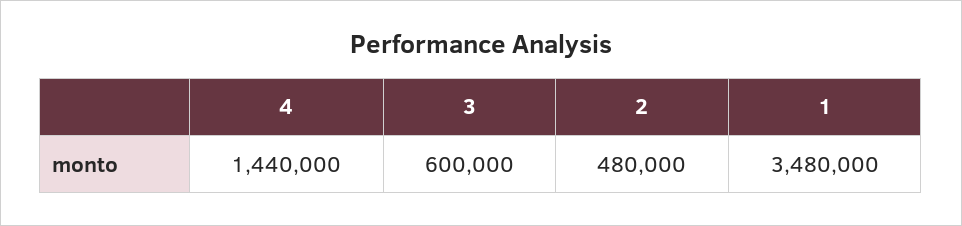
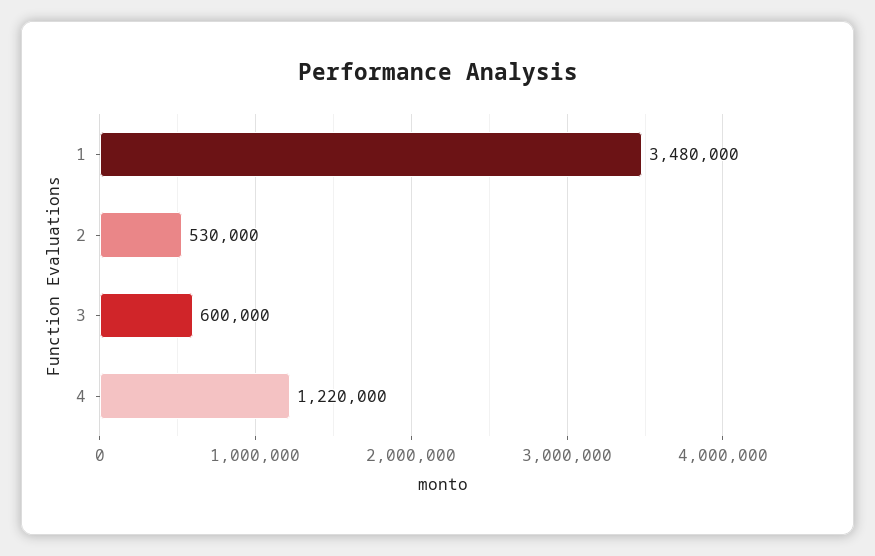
  {
-   "4": 1440000,
+   "4": 1220000,
    "3": 600000,
-   "2": 480000,
+   "2": 530000,
    "1": 3480000
  }

